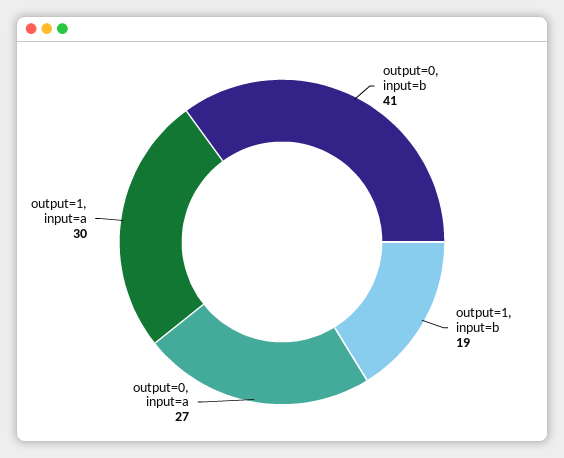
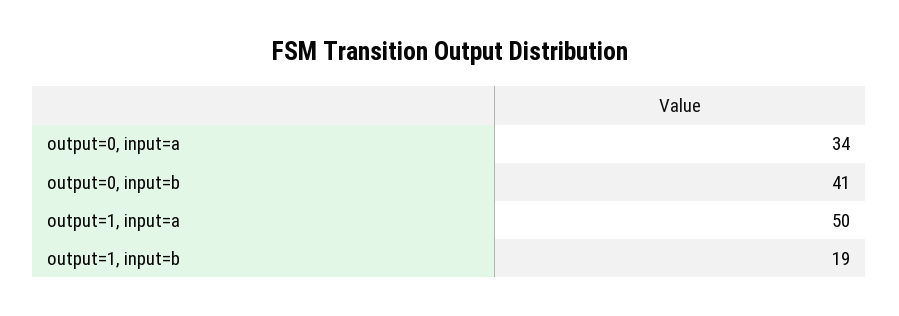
  {
    "output=0, input=b": 41,
    "output=1, input=b": 19,
-   "output=0, input=a": 27,
+   "output=0, input=a": 34,
-   "output=1, input=a": 30
+   "output=1, input=a": 50
  }

